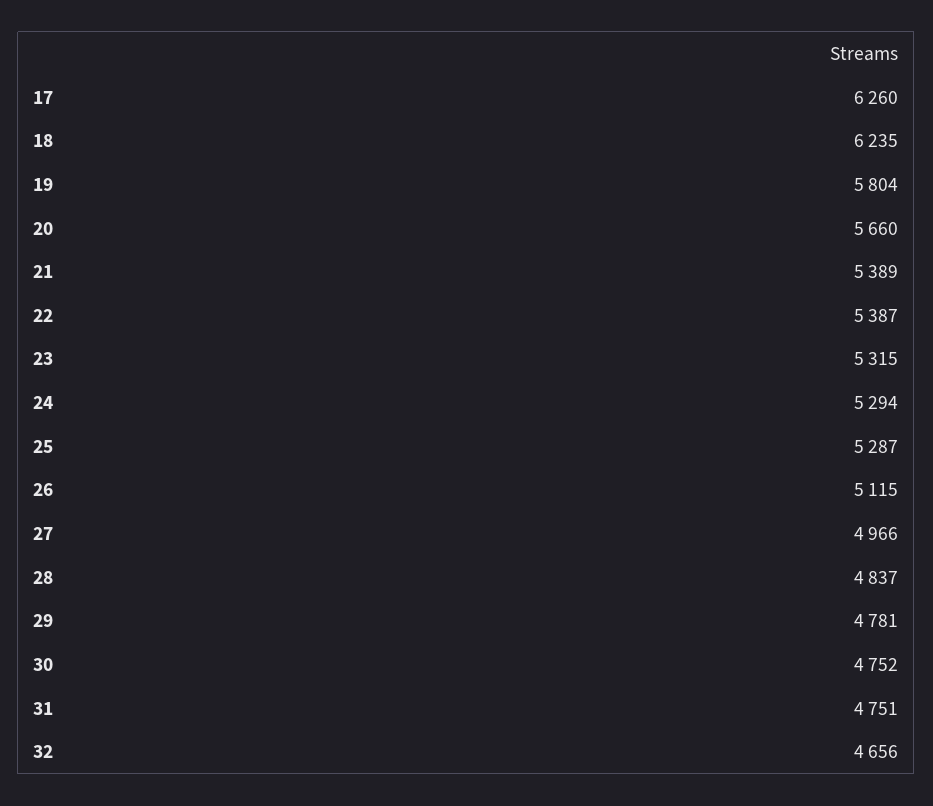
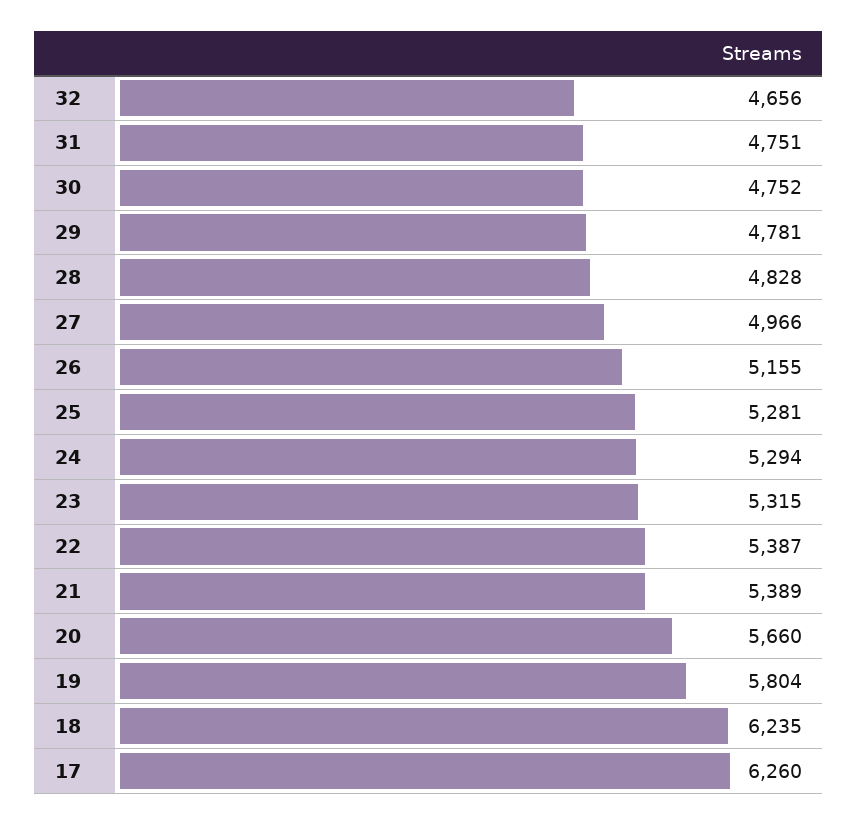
  {
    "17": 6260,
    "18": 6235,
    "19": 5804,
    "20": 5660,
    "21": 5389,
    "22": 5387,
    "23": 5315,
    "24": 5294,
-   "25": 5287,
+   "25": 5281,
-   "26": 5115,
+   "26": 5155,
    "27": 4966,
-   "28": 4837,
+   "28": 4828,
    "29": 4781,
    "30": 4752,
    "31": 4751,
    "32": 4656
  }

